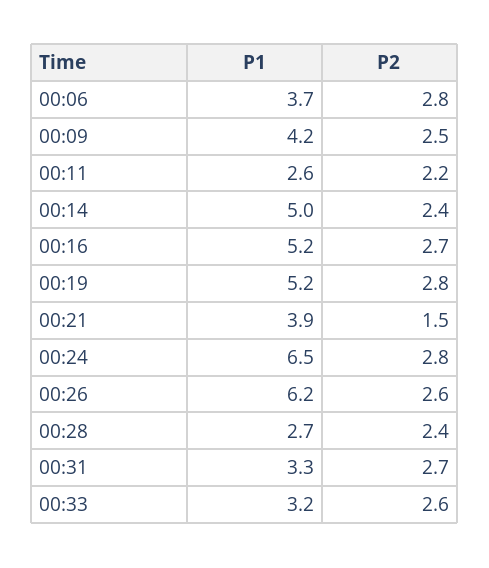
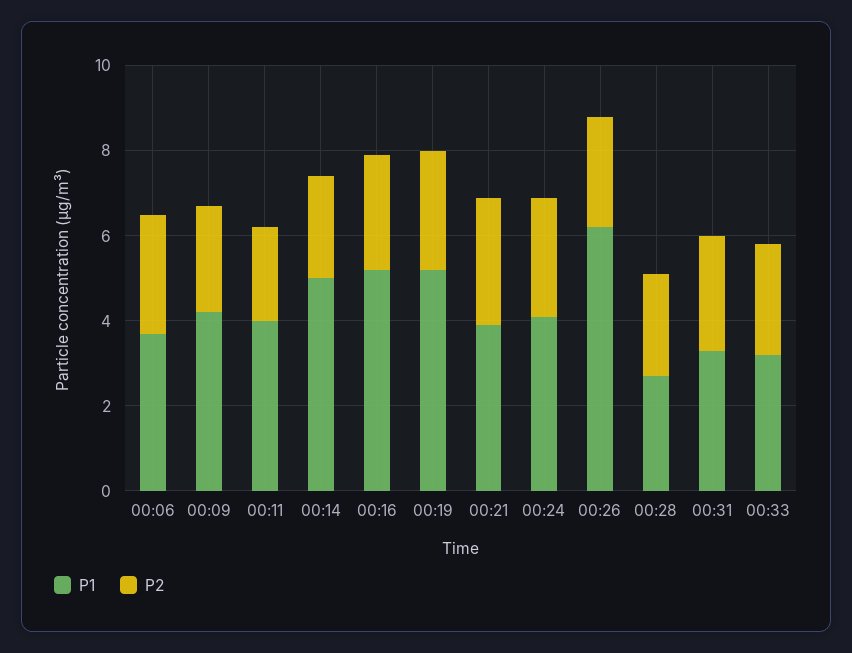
  {
    "P1": {
      "00:06": 3.7,
      "00:09": 4.2,
-     "00:11": 2.6,
+     "00:11": 4,
      "00:14": 5,
      "00:16": 5.2,
      "00:19": 5.2,
      "00:21": 3.9,
-     "00:24": 6.5,
+     "00:24": 4,
      "00:26": 6.2,
      "00:28": 2.7,
      "00:31": 3.3,
      "00:33": 3.2
    },
    "P2": {
      "00:06": 2.8,
      "00:09": 2.5,
      "00:11": 2.2,
      "00:14": 2.4,
      "00:16": 2.7,
      "00:19": 2.8,
-     "00:21": 1.5,
+     "00:21": 3,
      "00:24": 2.8,
      "00:26": 2.6,
      "00:28": 2.4,
      "00:31": 2.7,
      "00:33": 2.6
    }
  }

